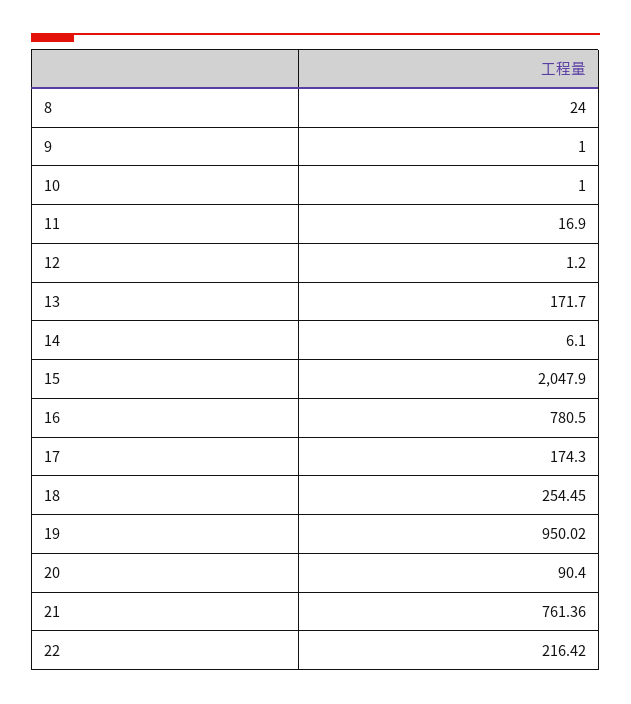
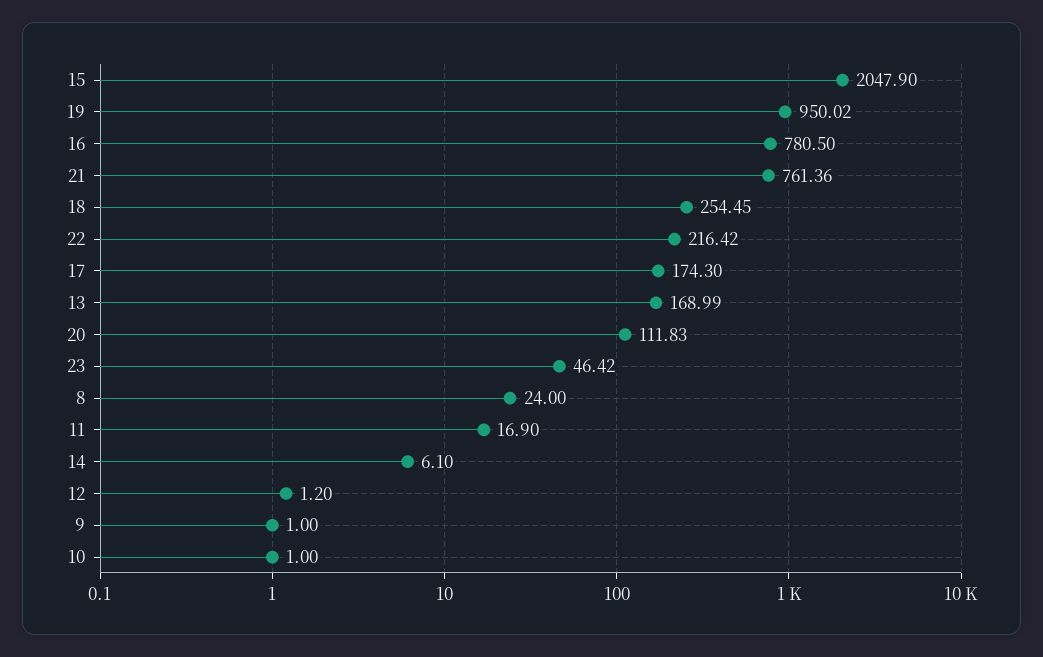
  {
    "8": 24,
    "9": 1,
    "10": 1,
    "11": 16.9,
    "12": 1.2,
-   "13": 171.7,
+   "13": 168.99,
    "14": 6.1,
    "15": 2047.9,
    "16": 780.5,
    "17": 174.3,
    "18": 254.45,
    "19": 950.02,
-   "20": 90.4,
+   "20": 111.83,
    "21": 761.36,
-   "22": 216.42
+   "22": 216.42,
+   "23": 46.42
  }

